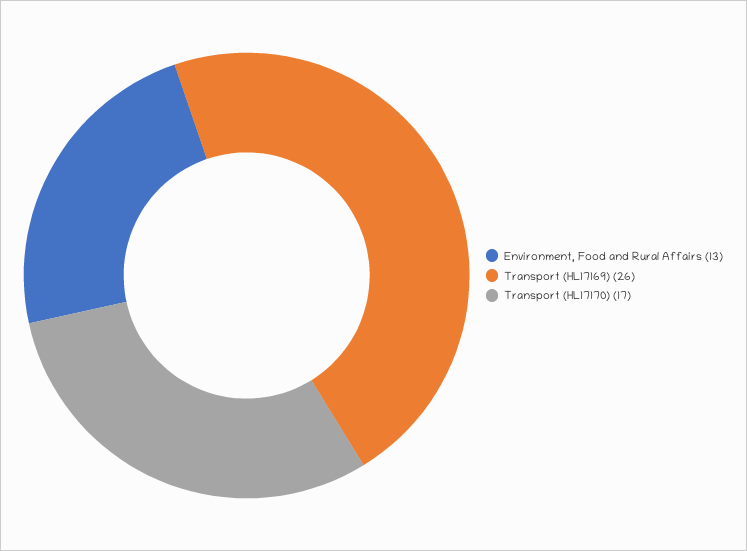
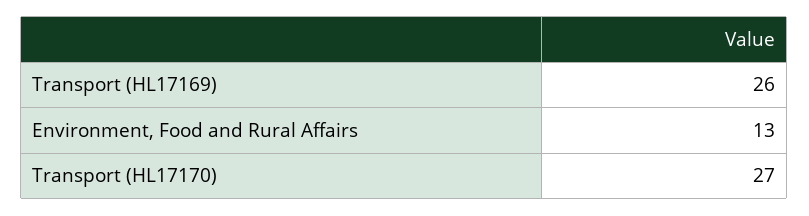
  {
    "Environment, Food and Rural Affairs": 13,
    "Transport (HL17169)": 26,
-   "Transport (HL17170)": 17
+   "Transport (HL17170)": 27
  }

